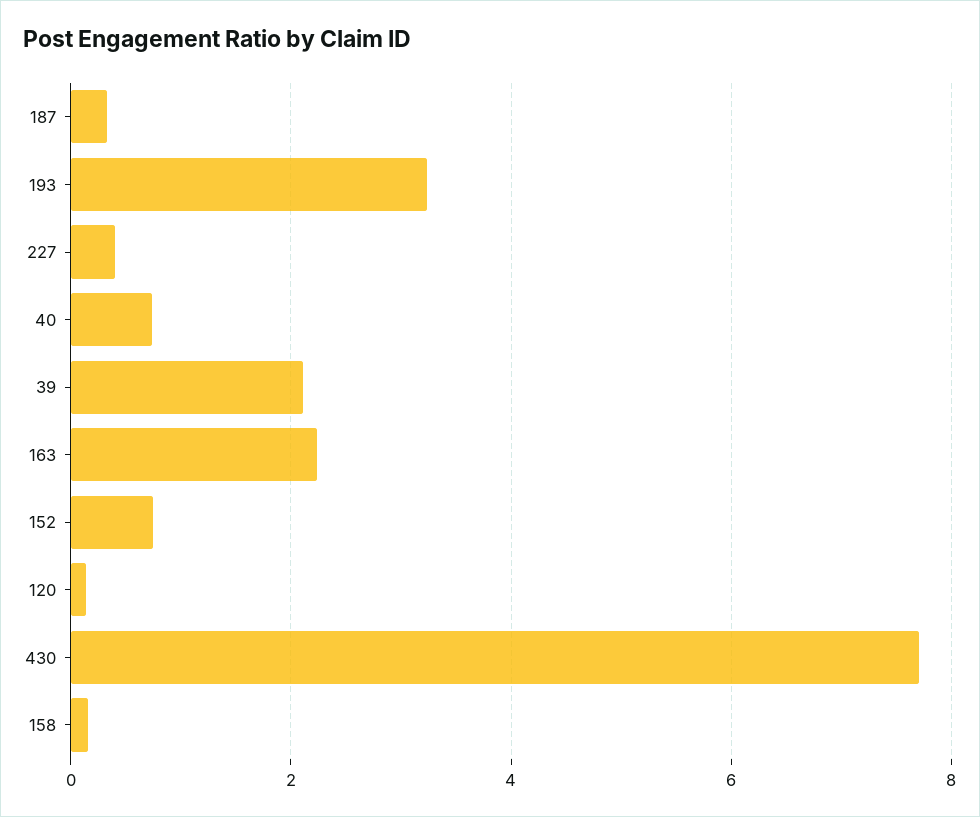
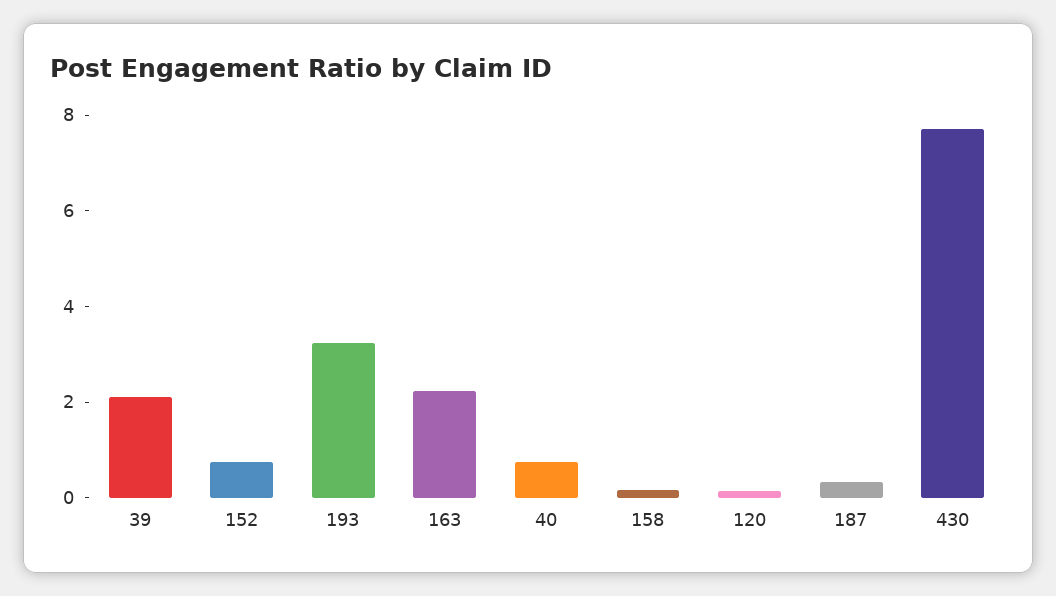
  {
    "187": 0.4,
    "193": 3.2,
-   "227": 0.4,
    "40": 0.8,
    "39": 2.2,
    "163": 2.2,
    "152": 0.8,
    "120": 0.2,
    "430": 7.8,
    "158": 0.2
  }

